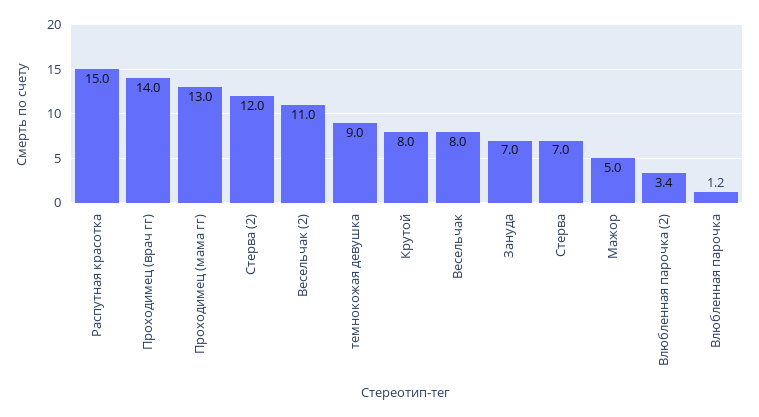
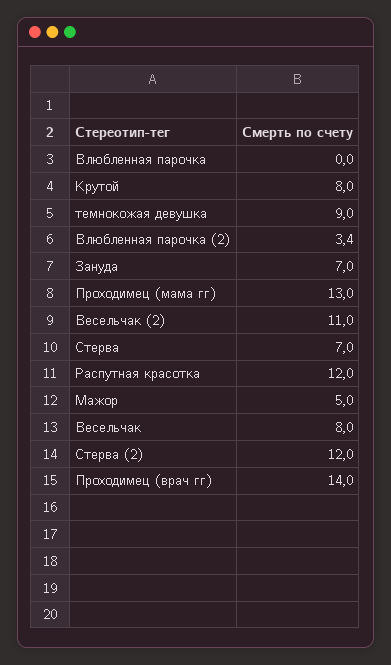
  {
-   "Распутная красотка": 15,
+   "Распутная красотка": 12,
    "Проходимец (врач гг)": 14,
    "Проходимец (мама гг)": 13,
    "Стерва (2)": 12,
    "Весельчак (2)": 11,
    "темнокожая девушка": 9,
    "Крутой": 8,
    "Весельчак": 8,
    "Зануда": 7,
    "Стерва": 7,
    "Мажор": 5,
    "Влюбленная парочка (2)": 3.4,
-   "Влюбленная парочка": 1.2
+   "Влюбленная парочка": 0
  }

